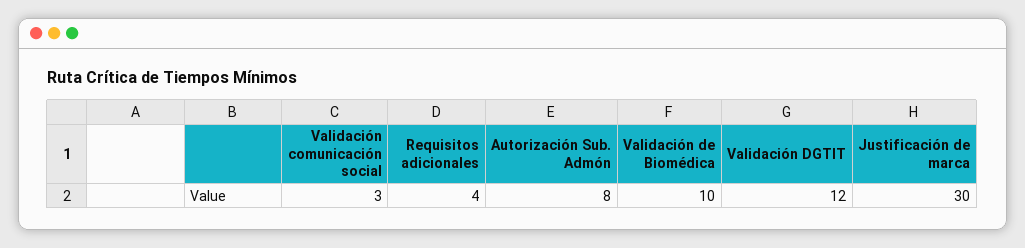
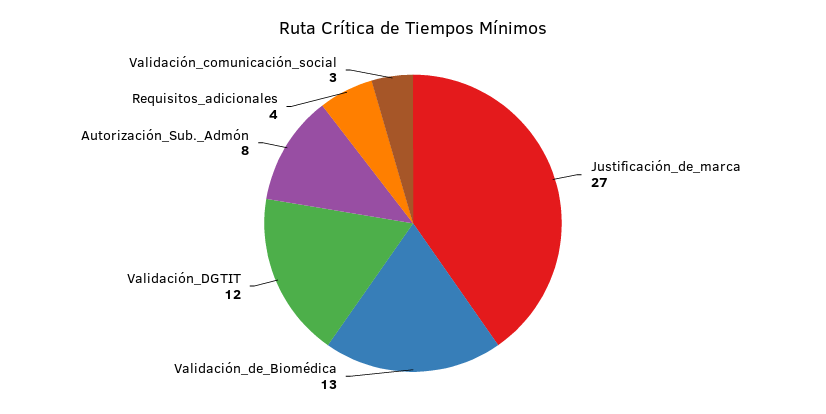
  {
    "Validación comunicación social": 3,
    "Requisitos adicionales": 4,
    "Autorización Sub. Admón": 8,
-   "Validación de Biomédica": 10,
+   "Validación de Biomédica": 13,
    "Validación DGTIT": 12,
-   "Justificación de marca": 30
+   "Justificación de marca": 27
  }

